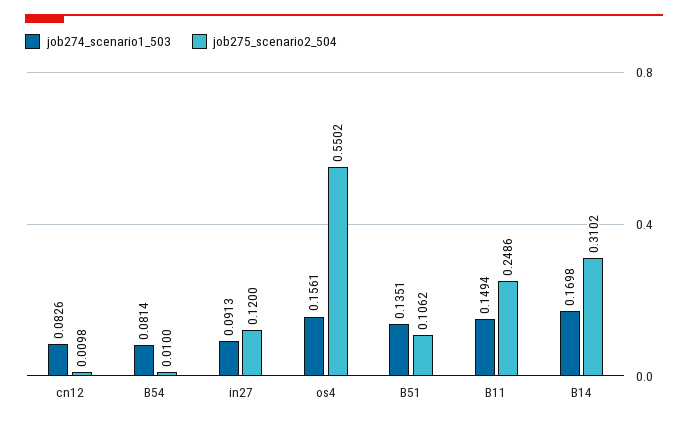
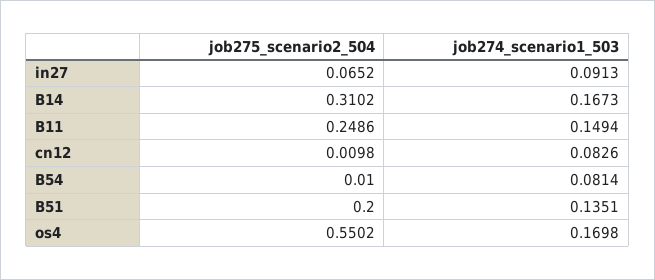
  {
    "job274_scenario1_503": {
      "cn12": 0.0826,
      "B54": 0.0814,
      "in27": 0.0913,
-     "os4": 0.1561,
+     "os4": 0.1698,
      "B51": 0.1351,
      "B11": 0.1494,
-     "B14": 0.1698
+     "B14": 0.1673
    },
    "job275_scenario2_504": {
      "cn12": 0.0098,
      "B54": 0.01,
-     "in27": 0.12,
+     "in27": 0.0652,
      "os4": 0.5502,
-     "B51": 0.1062,
+     "B51": 0.2,
      "B11": 0.2486,
      "B14": 0.3102
    }
  }

